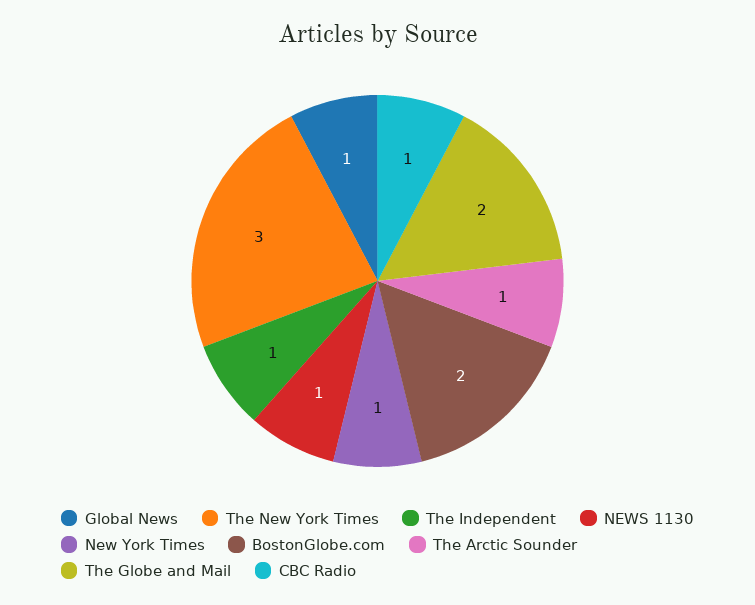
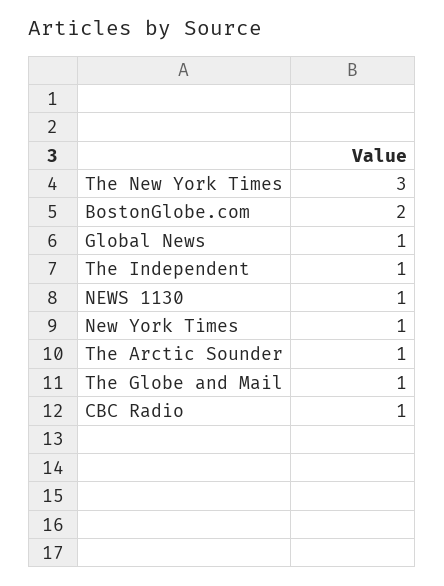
  {
    "Global News": 1,
    "The New York Times": 3,
    "The Independent": 1,
    "NEWS 1130": 1,
    "New York Times": 1,
    "BostonGlobe.com": 2,
    "The Arctic Sounder": 1,
-   "The Globe and Mail": 2,
+   "The Globe and Mail": 1,
    "CBC Radio": 1
  }

